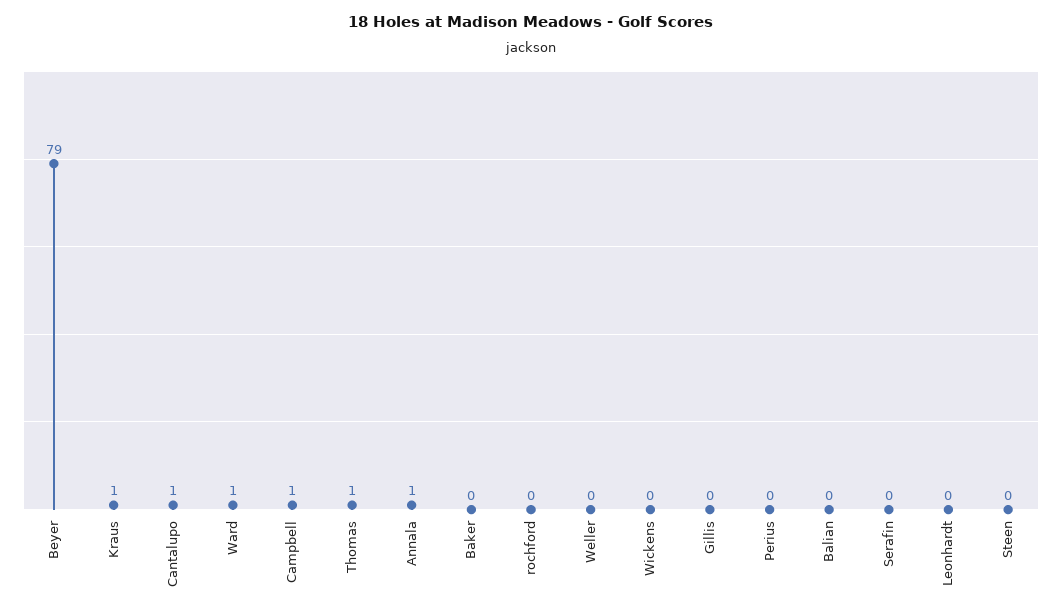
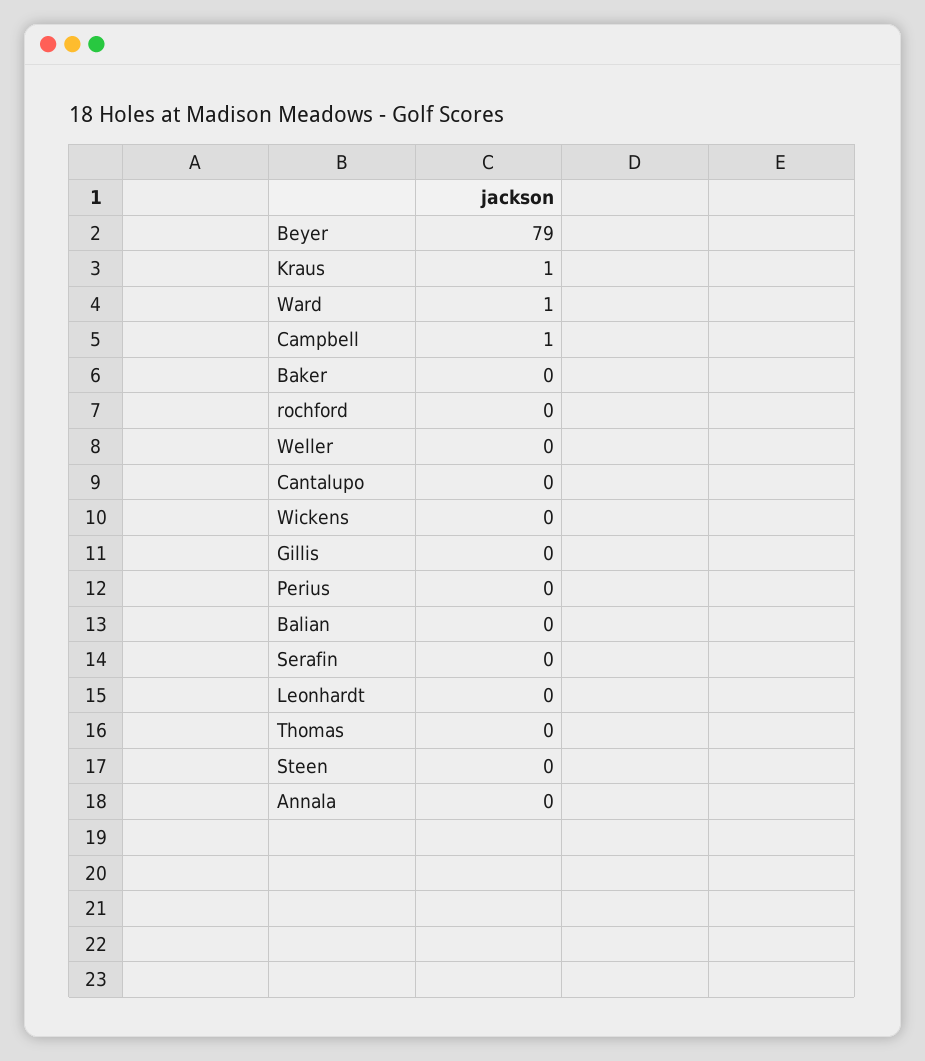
  {
    "Beyer": 79,
    "Kraus": 1,
-   "Cantalupo": 1,
+   "Cantalupo": 0,
    "Ward": 1,
    "Campbell": 1,
-   "Thomas": 1,
+   "Thomas": 0,
-   "Annala": 1,
+   "Annala": 0,
    "Baker": 0,
    "rochford": 0,
    "Weller": 0,
    "Wickens": 0,
    "Gillis": 0,
    "Perius": 0,
    "Balian": 0,
    "Serafin": 0,
    "Leonhardt": 0,
    "Steen": 0
  }

